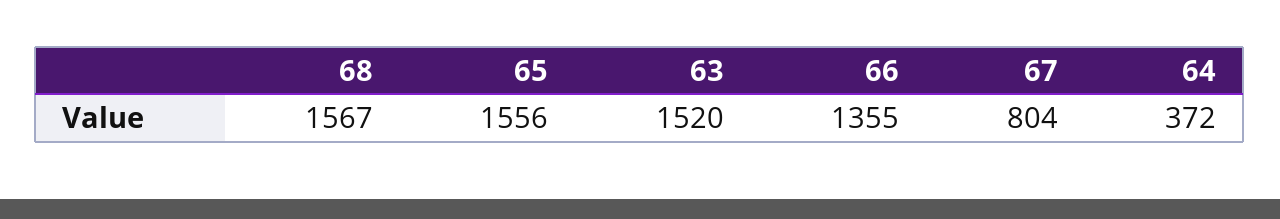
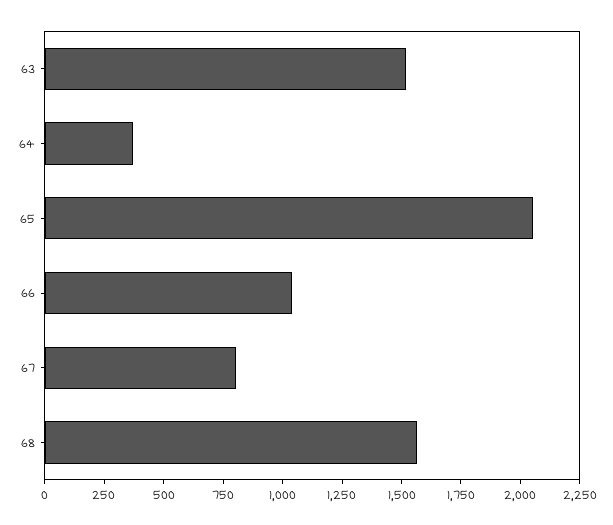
  {
    "68": 1567,
-   "65": 1556,
+   "65": 2050,
    "63": 1520,
-   "66": 1355,
+   "66": 1050,
    "67": 804,
    "64": 372
  }

